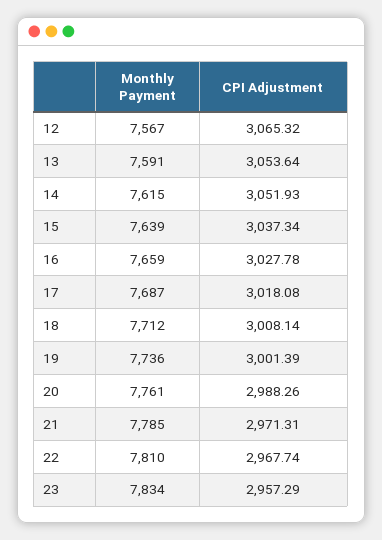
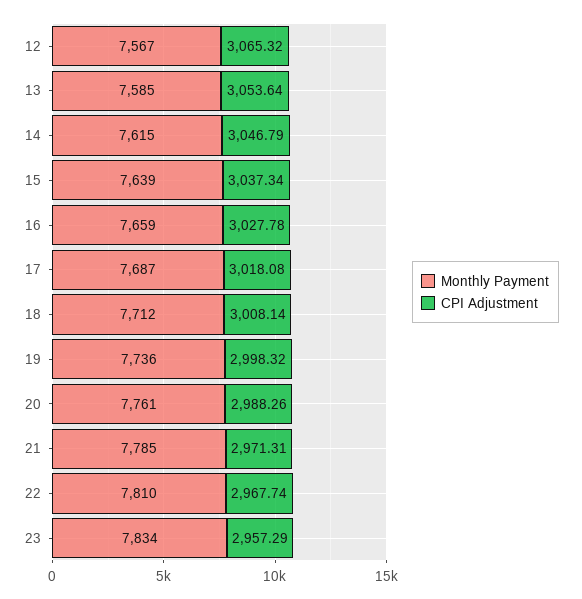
  {
    "Monthly Payment": {
      "12": 7567,
-     "13": 7591,
+     "13": 7585,
      "14": 7615,
      "15": 7639,
      "16": 7659,
      "17": 7687,
      "18": 7712,
      "19": 7736,
      "20": 7761,
      "21": 7785,
      "22": 7810,
      "23": 7834
    },
    "CPI Adjustment": {
      "12": 3065.32,
      "13": 3053.64,
-     "14": 3051.93,
+     "14": 3046.79,
      "15": 3037.34,
      "16": 3027.78,
      "17": 3018.08,
      "18": 3008.14,
-     "19": 3001.39,
+     "19": 2998.32,
      "20": 2988.26,
      "21": 2971.31,
      "22": 2967.74,
      "23": 2957.29
    }
  }

